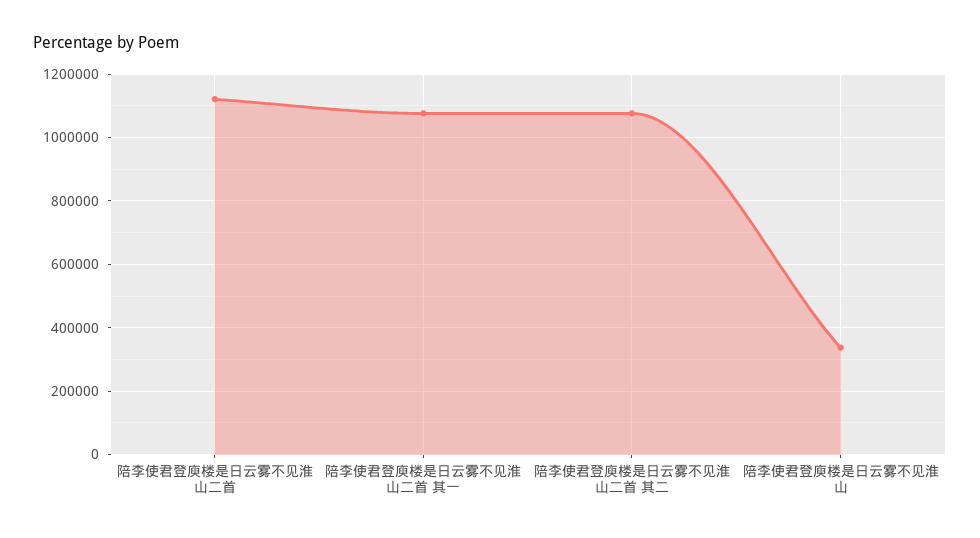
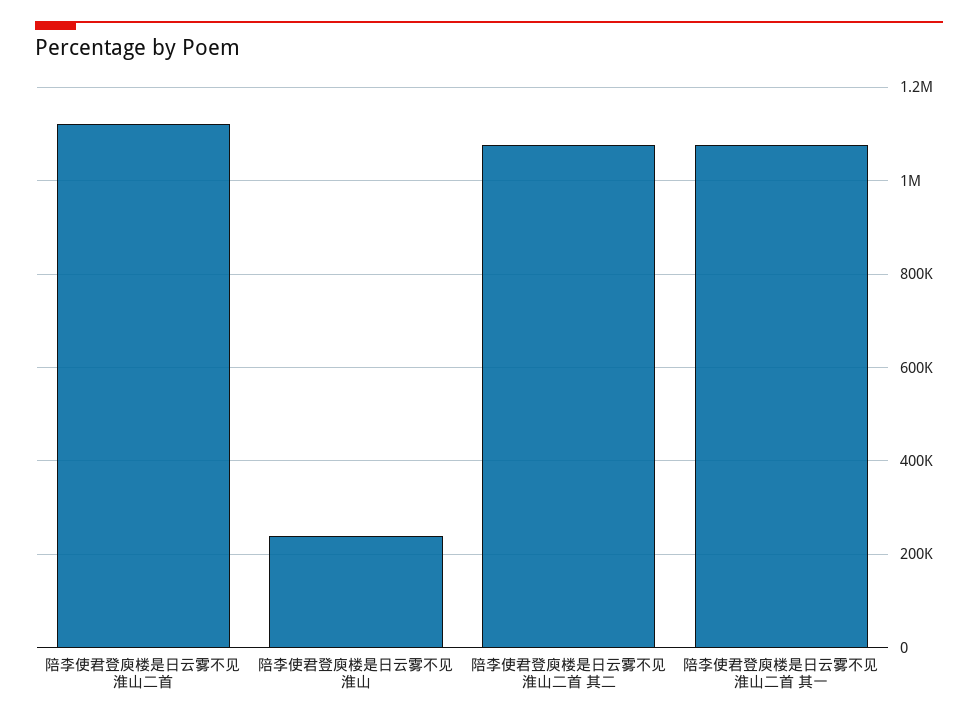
  {
    "陪李使君登庾楼是日云雾不见淮山二首": 1120000,
    "陪李使君登庾楼是日云雾不见淮山二首 其一": 1080000,
    "陪李使君登庾楼是日云雾不见淮山二首 其二": 1080000,
-   "陪李使君登庾楼是日云雾不见淮山": 340000
+   "陪李使君登庾楼是日云雾不见淮山": 240000
  }

